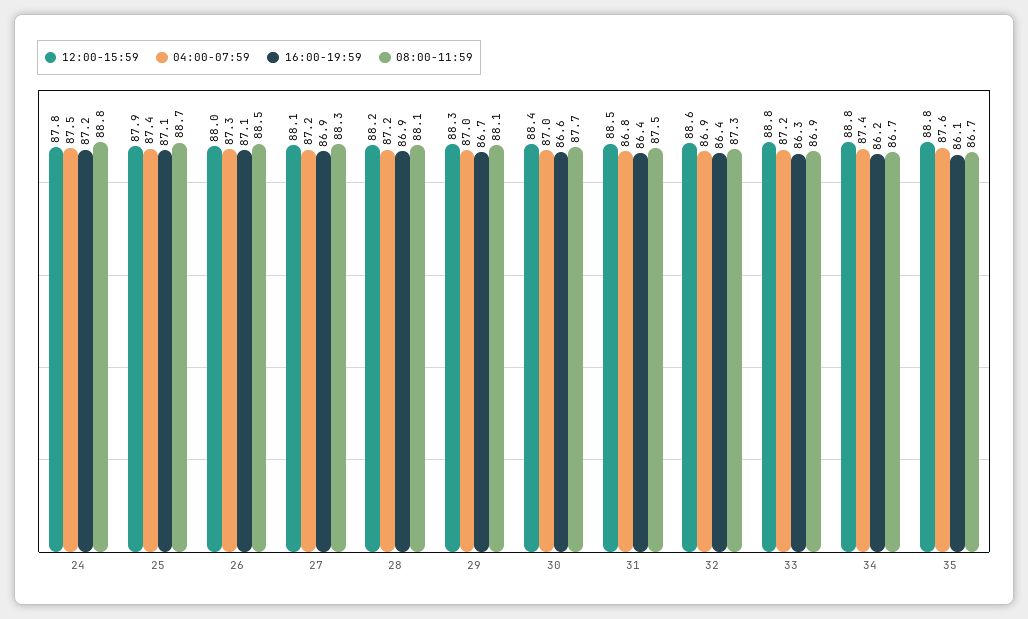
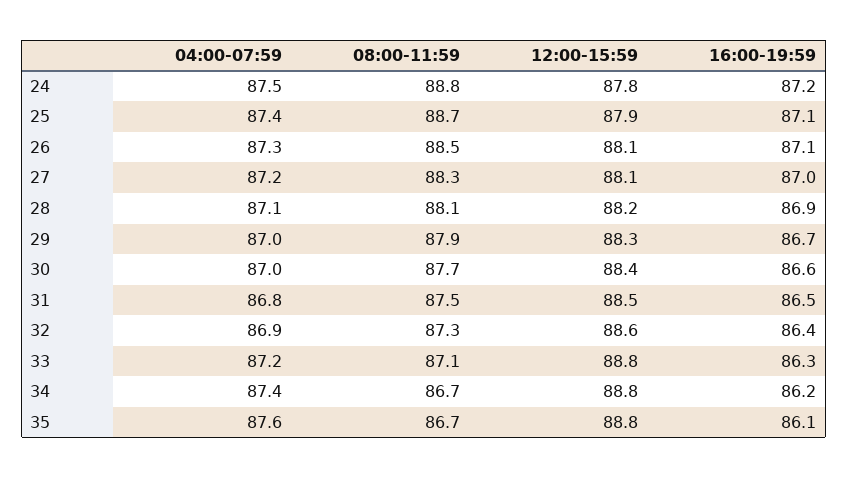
  {
    "12:00-15:59": {
      "24": 87.8,
      "25": 87.9,
-     "26": 88,
+     "26": 88.1,
      "27": 88.1,
      "28": 88.2,
      "29": 88.3,
      "30": 88.4,
      "31": 88.5,
      "32": 88.6,
      "33": 88.8,
      "34": 88.8,
      "35": 88.8
    },
    "04:00-07:59": {
      "24": 87.5,
      "25": 87.4,
      "26": 87.3,
      "27": 87.2,
-     "28": 87.2,
+     "28": 87.1,
      "29": 87,
      "30": 87,
      "31": 86.8,
      "32": 86.9,
      "33": 87.2,
      "34": 87.4,
      "35": 87.6
    },
    "16:00-19:59": {
      "24": 87.2,
      "25": 87.1,
      "26": 87.1,
-     "27": 86.9,
+     "27": 87,
      "28": 86.9,
      "29": 86.7,
      "30": 86.6,
-     "31": 86.4,
+     "31": 86.5,
      "32": 86.4,
      "33": 86.3,
      "34": 86.2,
      "35": 86.1
    },
    "08:00-11:59": {
      "24": 88.8,
      "25": 88.7,
      "26": 88.5,
      "27": 88.3,
      "28": 88.1,
-     "29": 88.1,
+     "29": 87.9,
      "30": 87.7,
      "31": 87.5,
      "32": 87.3,
-     "33": 86.9,
+     "33": 87.1,
      "34": 86.7,
      "35": 86.7
    }
  }

